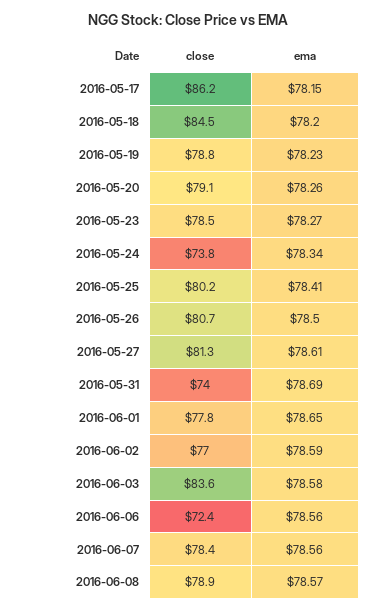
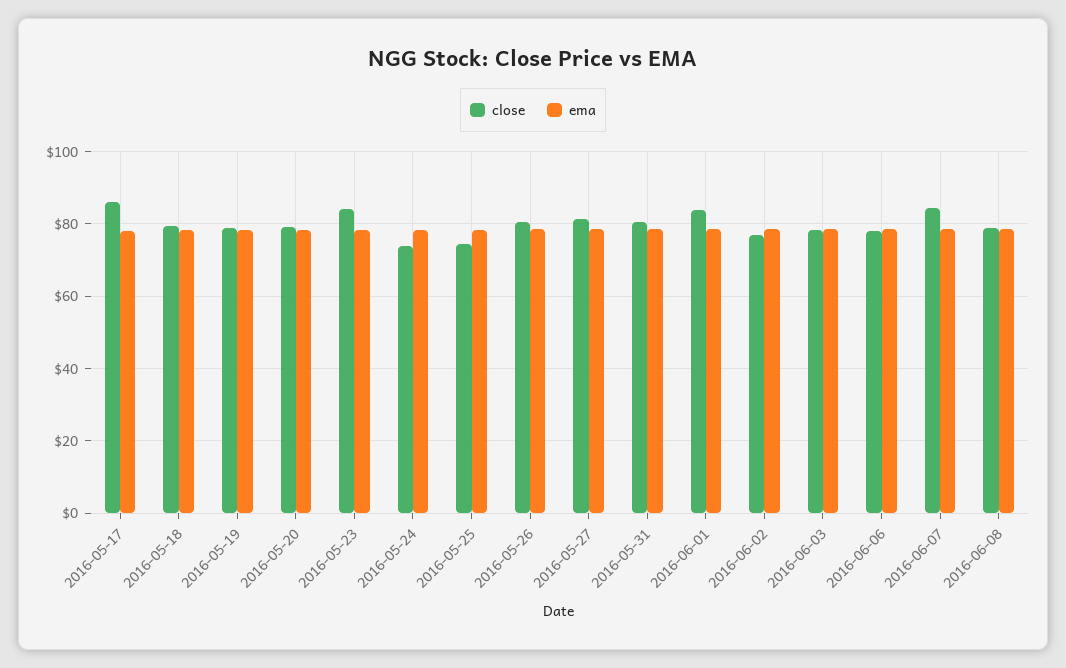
  {
    "close": {
      "2016-05-17": 86.2,
-     "2016-05-18": 84.5,
+     "2016-05-18": 80,
      "2016-05-19": 78.8,
      "2016-05-20": 79.1,
-     "2016-05-23": 78.5,
+     "2016-05-23": 84,
      "2016-05-24": 73.8,
-     "2016-05-25": 80.2,
+     "2016-05-25": 74,
      "2016-05-26": 80.7,
      "2016-05-27": 81.3,
-     "2016-05-31": 74,
+     "2016-05-31": 80,
-     "2016-06-01": 77.8,
+     "2016-06-01": 84,
      "2016-06-02": 77,
-     "2016-06-03": 83.6,
+     "2016-06-03": 78,
-     "2016-06-06": 72.4,
+     "2016-06-06": 78,
-     "2016-06-07": 78.4,
+     "2016-06-07": 84,
      "2016-06-08": 78.9
    },
    "ema": {
      "2016-05-17": 78.15,
      "2016-05-18": 78.2,
      "2016-05-19": 78.23,
      "2016-05-20": 78.26,
      "2016-05-23": 78.27,
      "2016-05-24": 78.34,
      "2016-05-25": 78.41,
      "2016-05-26": 78.5,
      "2016-05-27": 78.61,
      "2016-05-31": 78.69,
      "2016-06-01": 78.65,
      "2016-06-02": 78.59,
      "2016-06-03": 78.58,
      "2016-06-06": 78.56,
      "2016-06-07": 78.56,
      "2016-06-08": 78.57
    }
  }

